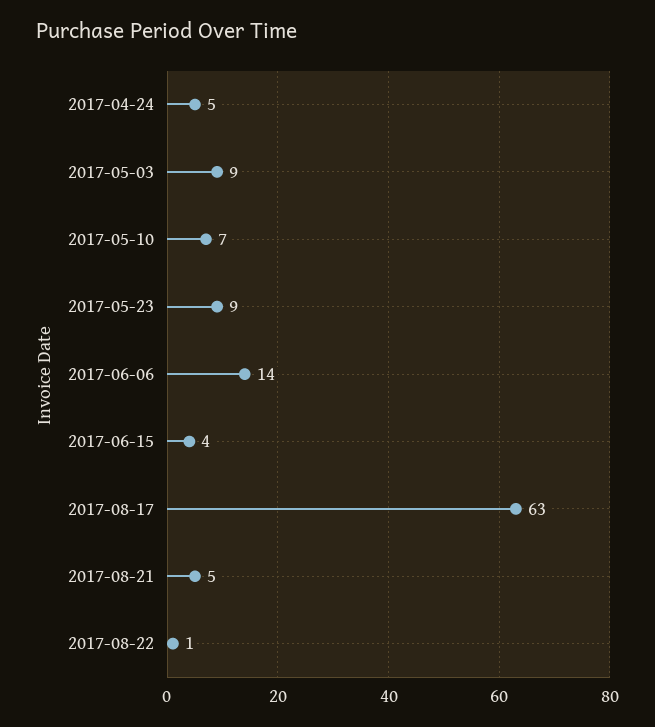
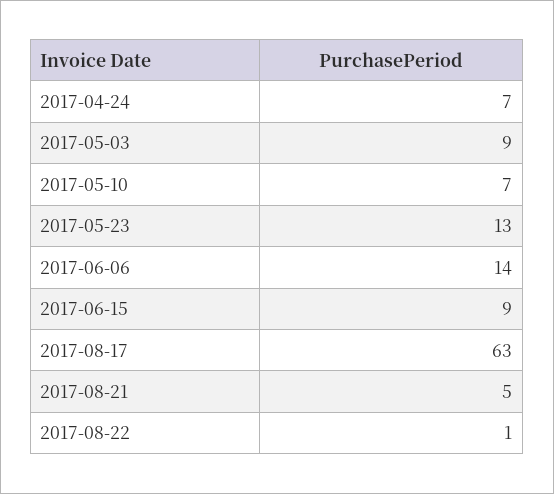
  {
-   "2017-04-24": 5,
+   "2017-04-24": 7,
    "2017-05-03": 9,
    "2017-05-10": 7,
-   "2017-05-23": 9,
+   "2017-05-23": 13,
    "2017-06-06": 14,
-   "2017-06-15": 4,
+   "2017-06-15": 9,
    "2017-08-17": 63,
    "2017-08-21": 5,
    "2017-08-22": 1
  }

